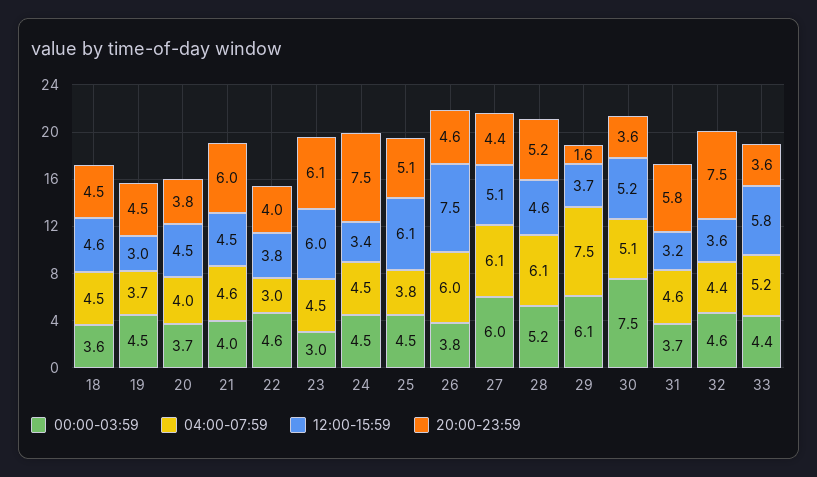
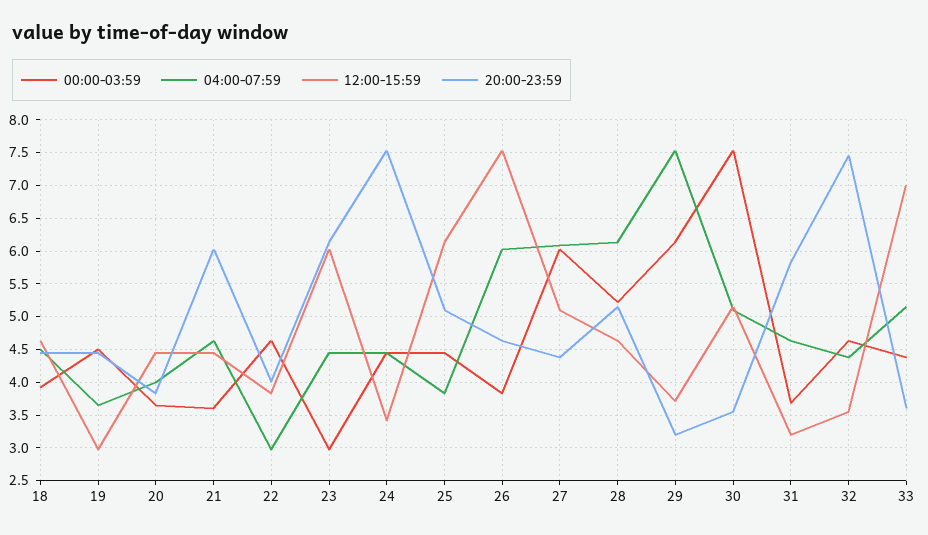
  {
    "00:00-03:59": {
-     "18": 3.6,
+     "18": 3.9,
      "19": 4.5,
      "20": 3.7,
-     "21": 4,
+     "21": 3.6,
      "22": 4.6,
      "23": 3,
      "24": 4.5,
      "25": 4.5,
      "26": 3.8,
      "27": 6,
      "28": 5.2,
      "29": 6.1,
      "30": 7.5,
      "31": 3.7,
      "32": 4.6,
      "33": 4.4
    },
    "04:00-07:59": {
      "18": 4.5,
      "19": 3.7,
      "20": 4,
      "21": 4.6,
      "22": 3,
      "23": 4.5,
      "24": 4.5,
      "25": 3.8,
      "26": 6,
      "27": 6.1,
      "28": 6.1,
      "29": 7.5,
      "30": 5.1,
      "31": 4.6,
      "32": 4.4,
      "33": 5.2
    },
    "12:00-15:59": {
      "18": 4.6,
      "19": 3,
      "20": 4.5,
      "21": 4.5,
      "22": 3.8,
      "23": 6,
      "24": 3.4,
      "25": 6.1,
      "26": 7.5,
      "27": 5.1,
      "28": 4.6,
      "29": 3.7,
      "30": 5.2,
      "31": 3.2,
      "32": 3.6,
-     "33": 5.8
+     "33": 7
    },
    "20:00-23:59": {
      "18": 4.5,
      "19": 4.5,
      "20": 3.8,
      "21": 6,
      "22": 4,
      "23": 6.1,
      "24": 7.5,
      "25": 5.1,
      "26": 4.6,
      "27": 4.4,
      "28": 5.2,
-     "29": 1.6,
+     "29": 3.2,
      "30": 3.6,
      "31": 5.8,
      "32": 7.5,
      "33": 3.6
    }
  }

